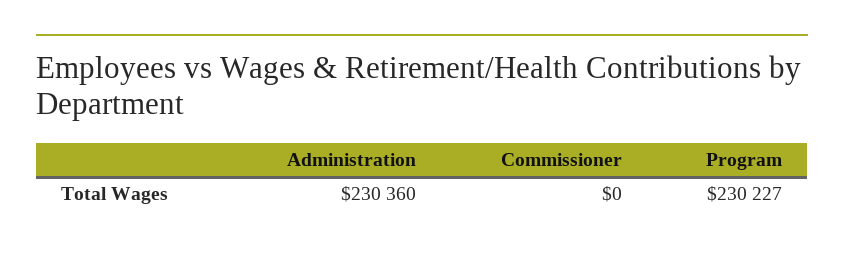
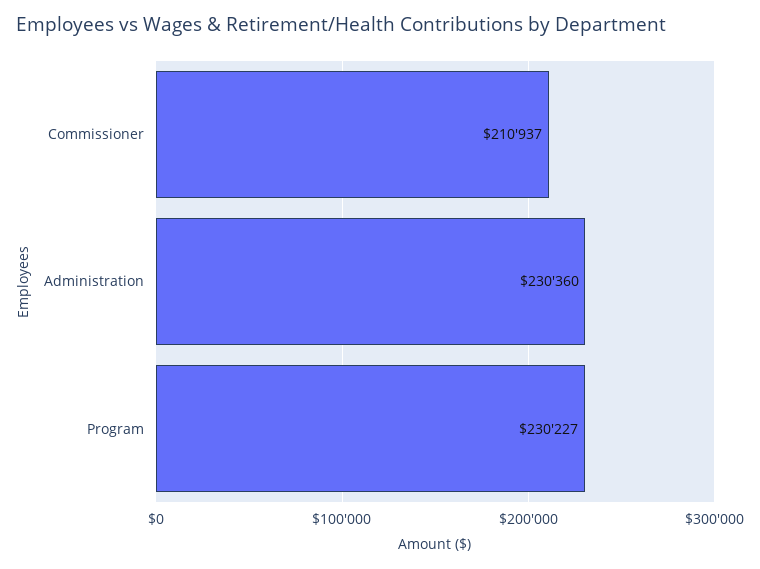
  {
    "Administration": 230360,
-   "Commissioner": 0,
+   "Commissioner": 210937,
    "Program": 230227
  }

